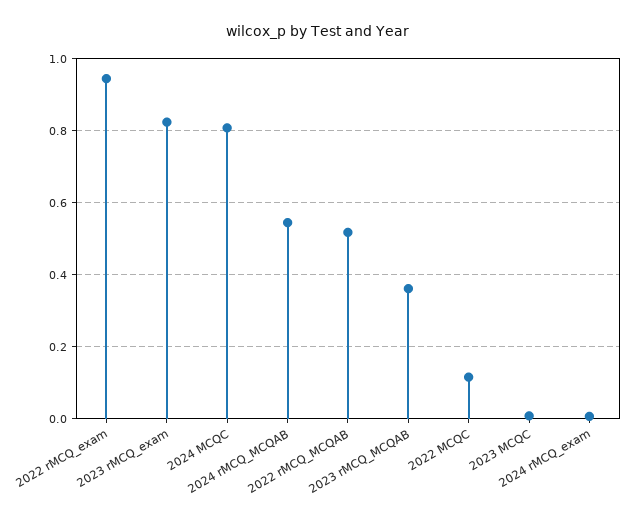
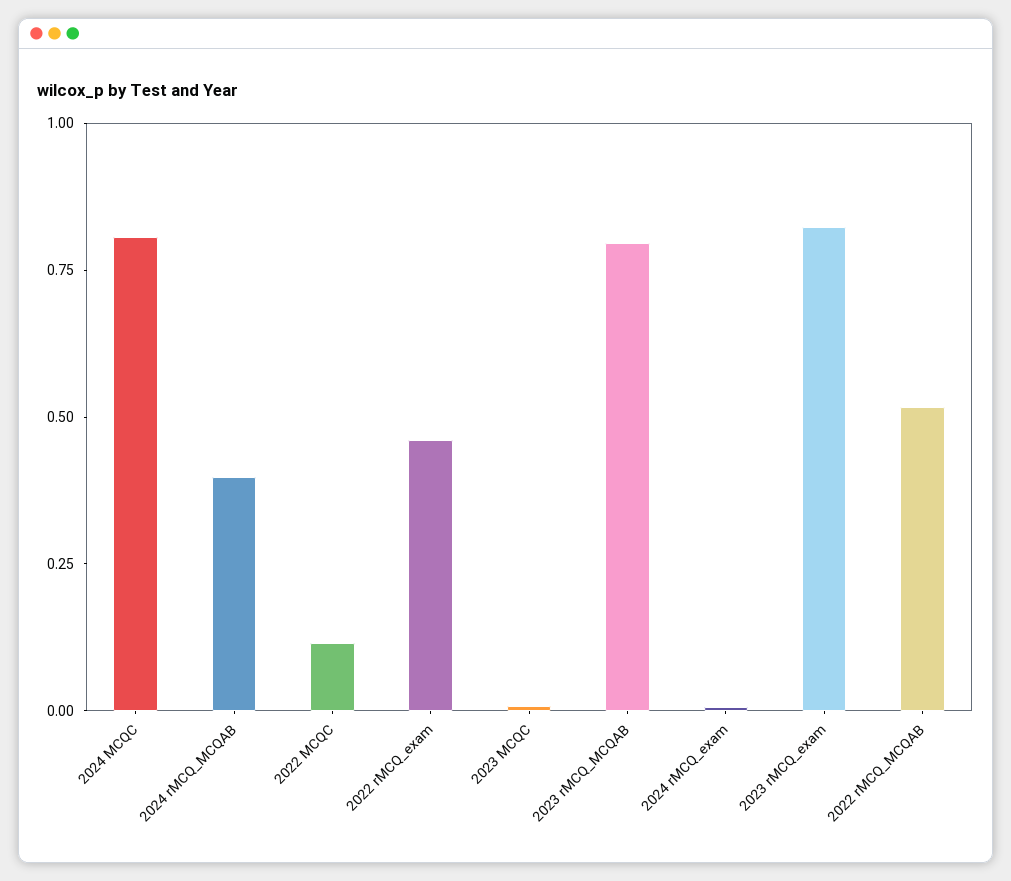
  {
-   "2022 rMCQ_exam": 0.94,
+   "2022 rMCQ_exam": 0.45,
    "2023 rMCQ_exam": 0.82,
    "2024 MCQC": 0.8,
-   "2024 rMCQ_MCQAB": 0.54,
+   "2024 rMCQ_MCQAB": 0.4,
    "2022 rMCQ_MCQAB": 0.52,
-   "2023 rMCQ_MCQAB": 0.36,
+   "2023 rMCQ_MCQAB": 0.8,
    "2022 MCQC": 0.12,
    "2023 MCQC": 0,
    "2024 rMCQ_exam": 0
  }

